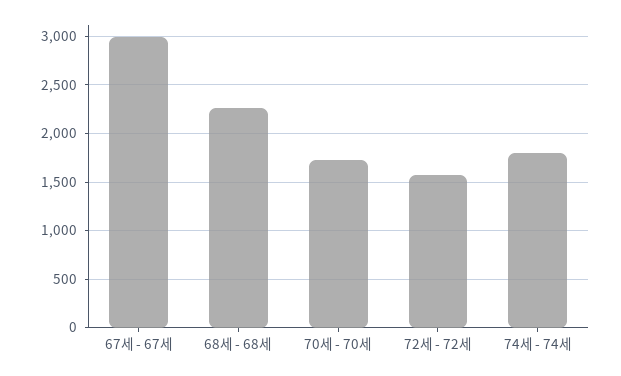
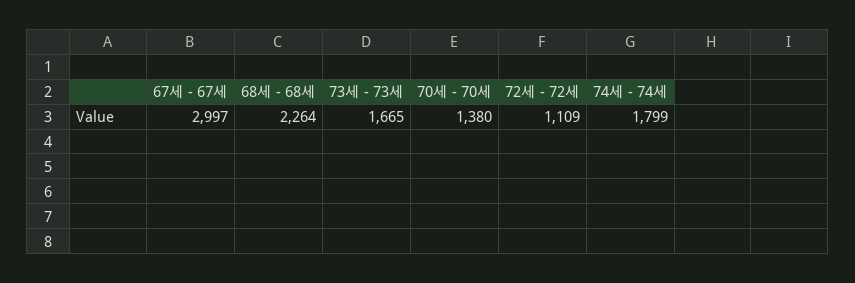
  {
    "67세 - 67세": 2997,
    "68세 - 68세": 2264,
-   "70세 - 70세": 1700,
+   "70세 - 70세": 1380,
-   "72세 - 72세": 1600,
+   "72세 - 72세": 1109,
-   "74세 - 74세": 1799
+   "74세 - 74세": 1799,
+   "73세 - 73세": 1665
  }

